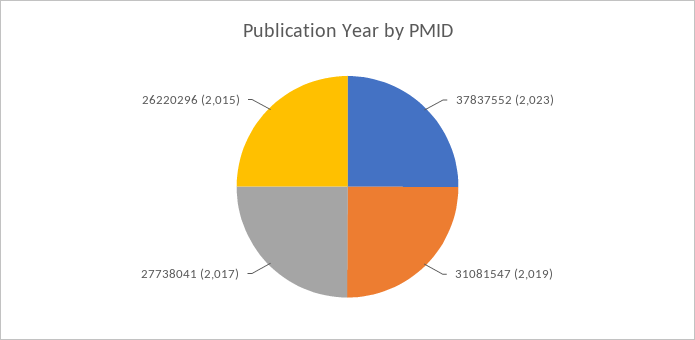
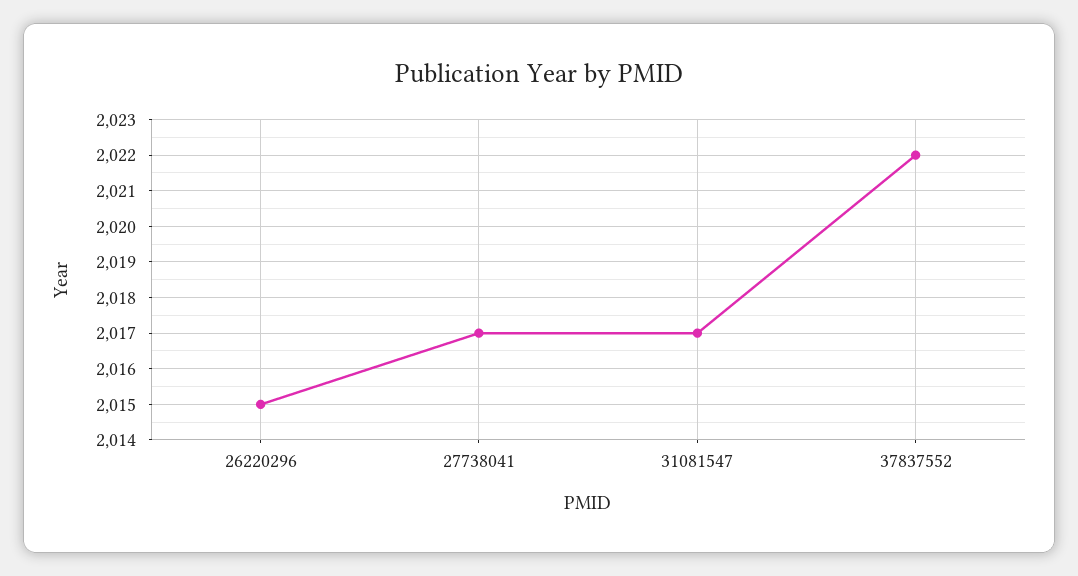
  {
-   "37837552": 2023,
+   "37837552": 2022,
-   "31081547": 2019,
+   "31081547": 2017,
    "27738041": 2017,
    "26220296": 2015
  }

